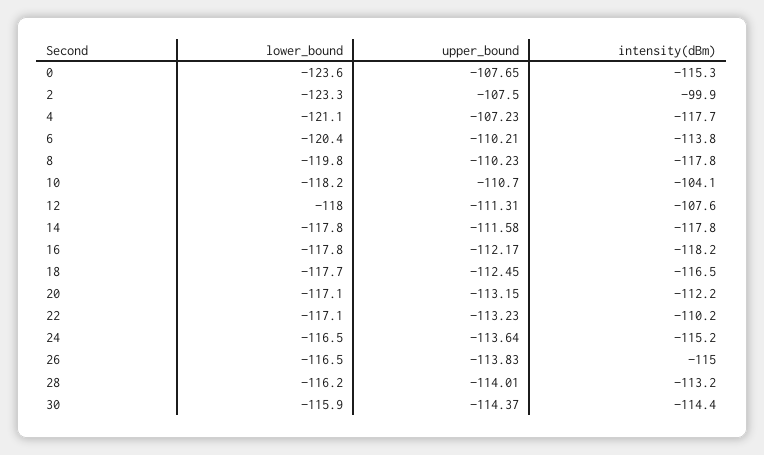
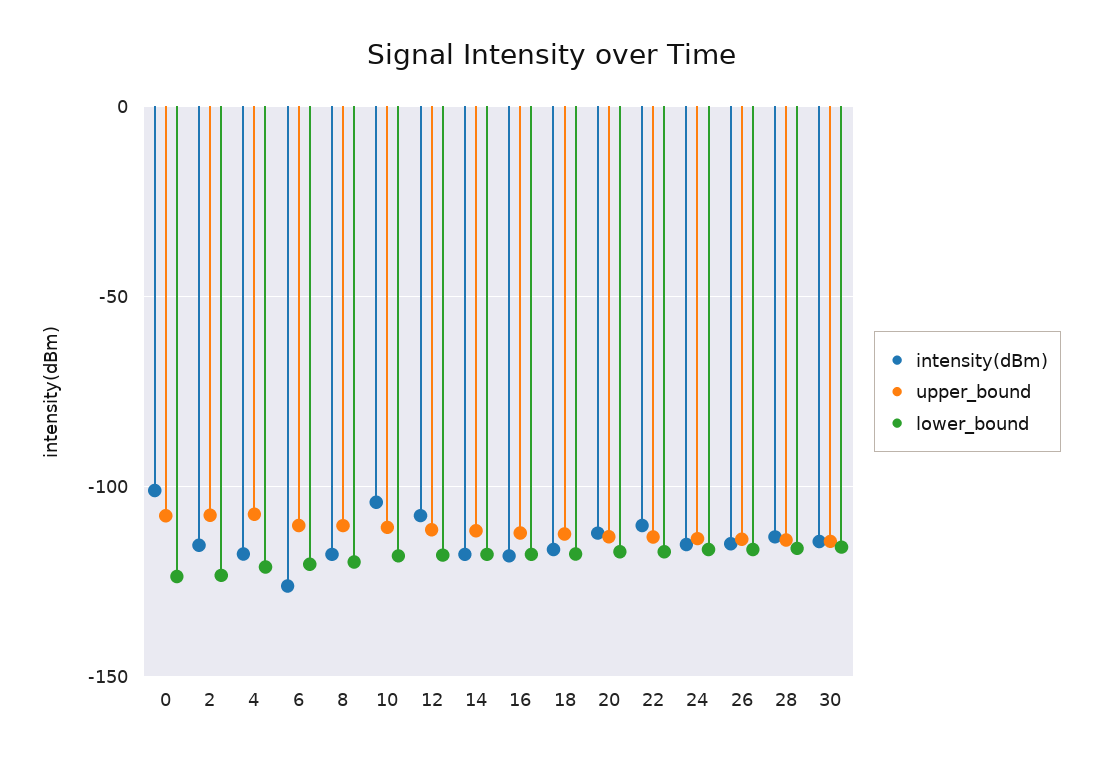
  {
    "lower_bound": {
      "0": -123.6,
      "2": -123.3,
      "4": -121.1,
      "6": -120.4,
      "8": -119.8,
      "10": -118.2,
      "12": -118,
      "14": -117.8,
      "16": -117.8,
      "18": -117.7,
      "20": -117.1,
      "22": -117.1,
      "24": -116.5,
      "26": -116.5,
      "28": -116.2,
      "30": -115.9
    },
    "upper_bound": {
      "0": -107.65,
      "2": -107.5,
      "4": -107.23,
      "6": -110.21,
      "8": -110.23,
      "10": -110.7,
      "12": -111.31,
      "14": -111.58,
      "16": -112.17,
      "18": -112.45,
      "20": -113.15,
      "22": -113.23,
      "24": -113.64,
      "26": -113.83,
      "28": -114.01,
      "30": -114.37
    },
    "intensity(dBm)": {
-     "0": -115.3,
+     "0": -100,
-     "2": -99.9,
+     "2": -115,
      "4": -117.7,
-     "6": -113.8,
+     "6": -125,
      "8": -117.8,
      "10": -104.1,
      "12": -107.6,
      "14": -117.8,
      "16": -118.2,
      "18": -116.5,
      "20": -112.2,
      "22": -110.2,
      "24": -115.2,
      "26": -115,
      "28": -113.2,
      "30": -114.4
    }
  }

